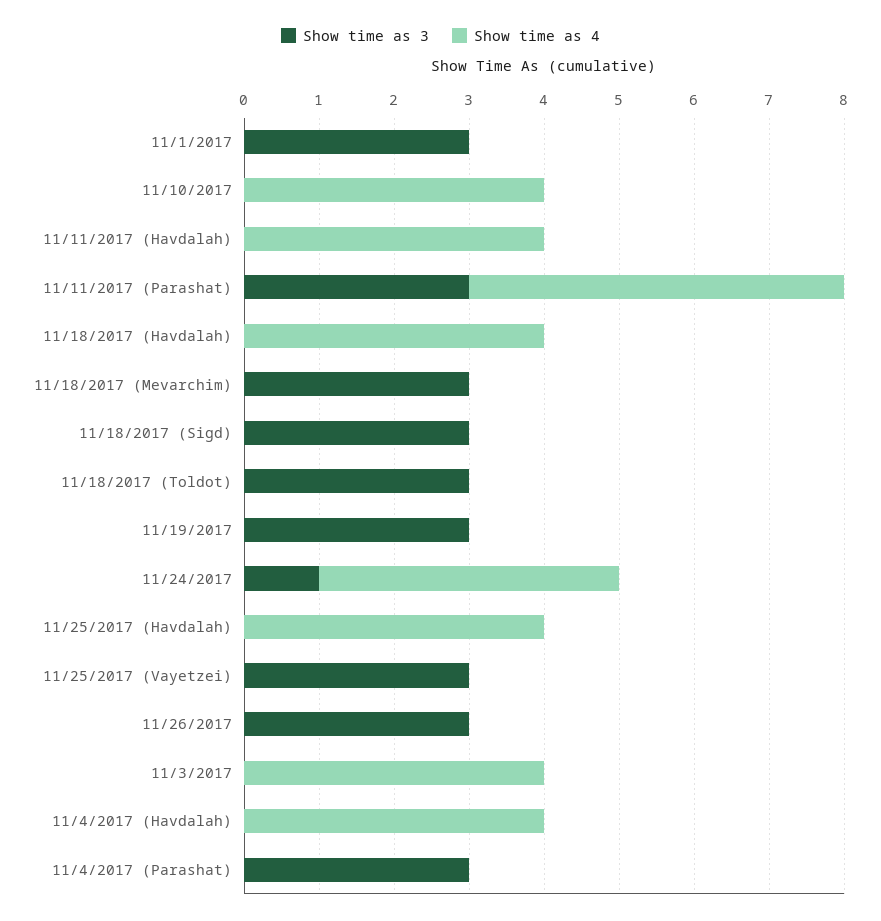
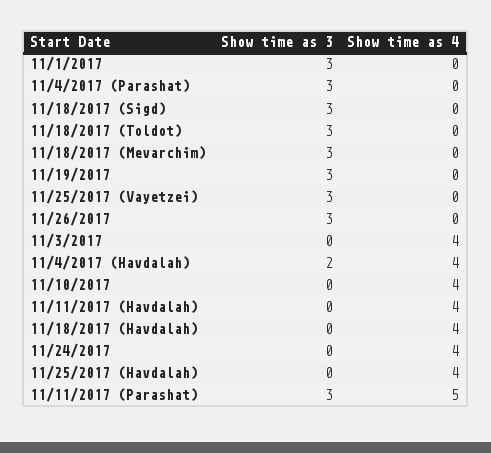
  {
    "Show time as 3": {
      "11/1/2017": 3,
      "11/10/2017": 0,
      "11/11/2017 (Havdalah)": 0,
      "11/11/2017 (Parashat)": 3,
      "11/18/2017 (Havdalah)": 0,
      "11/18/2017 (Mevarchim)": 3,
      "11/18/2017 (Sigd)": 3,
      "11/18/2017 (Toldot)": 3,
      "11/19/2017": 3,
-     "11/24/2017": 1,
+     "11/24/2017": 0,
      "11/25/2017 (Havdalah)": 0,
      "11/25/2017 (Vayetzei)": 3,
      "11/26/2017": 3,
      "11/3/2017": 0,
-     "11/4/2017 (Havdalah)": 0,
+     "11/4/2017 (Havdalah)": 2,
      "11/4/2017 (Parashat)": 3
    },
    "Show time as 4": {
      "11/1/2017": 0,
      "11/10/2017": 4,
      "11/11/2017 (Havdalah)": 4,
      "11/11/2017 (Parashat)": 5,
      "11/18/2017 (Havdalah)": 4,
      "11/18/2017 (Mevarchim)": 0,
      "11/18/2017 (Sigd)": 0,
      "11/18/2017 (Toldot)": 0,
      "11/19/2017": 0,
      "11/24/2017": 4,
      "11/25/2017 (Havdalah)": 4,
      "11/25/2017 (Vayetzei)": 0,
      "11/26/2017": 0,
      "11/3/2017": 4,
      "11/4/2017 (Havdalah)": 4,
      "11/4/2017 (Parashat)": 0
    }
  }

